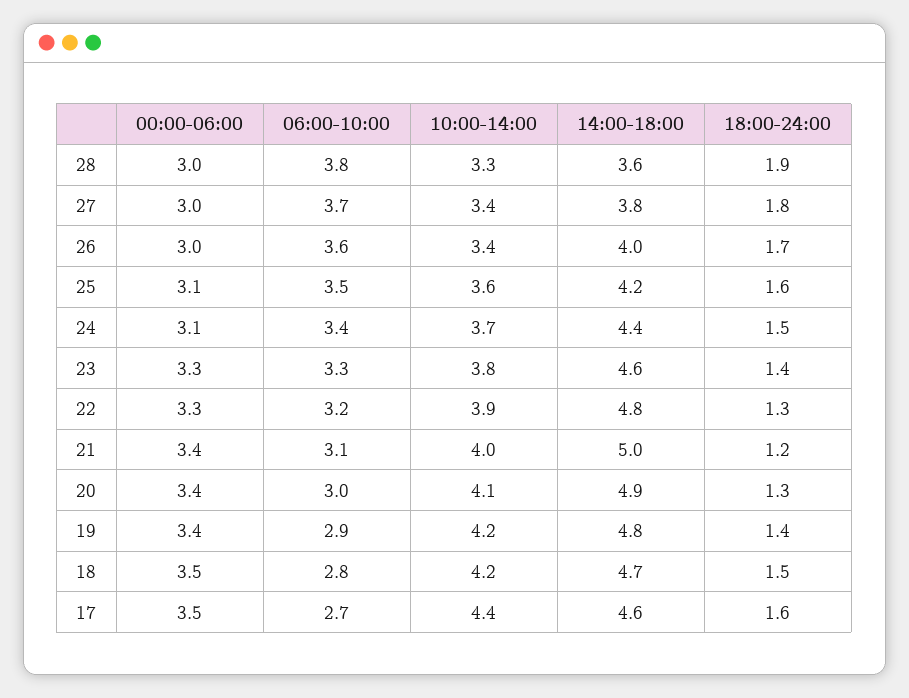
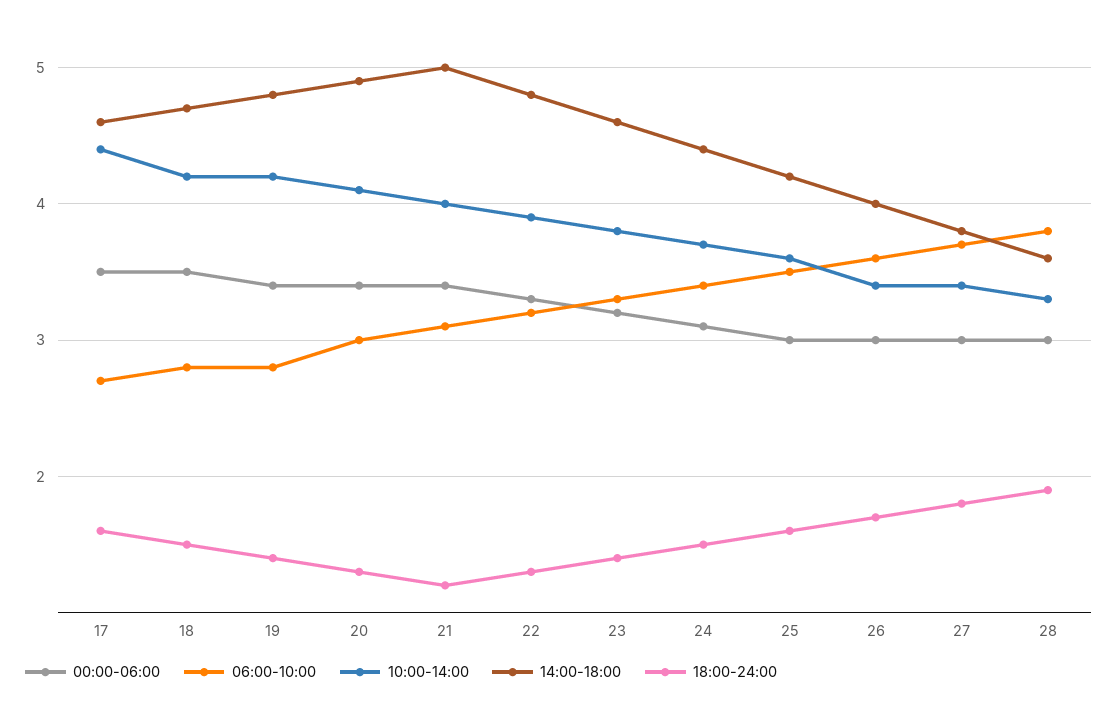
  {
    "00:00-06:00": {
      "28": 3,
      "27": 3,
      "26": 3,
-     "25": 3.1,
+     "25": 3,
      "24": 3.1,
-     "23": 3.3,
+     "23": 3.2,
      "22": 3.3,
      "21": 3.4,
      "20": 3.4,
      "19": 3.4,
      "18": 3.5,
      "17": 3.5
    },
    "06:00-10:00": {
      "28": 3.8,
      "27": 3.7,
      "26": 3.6,
      "25": 3.5,
      "24": 3.4,
      "23": 3.3,
      "22": 3.2,
      "21": 3.1,
      "20": 3,
-     "19": 2.9,
+     "19": 2.8,
      "18": 2.8,
      "17": 2.7
    },
    "10:00-14:00": {
      "28": 3.3,
      "27": 3.4,
      "26": 3.4,
      "25": 3.6,
      "24": 3.7,
      "23": 3.8,
      "22": 3.9,
      "21": 4,
      "20": 4.1,
      "19": 4.2,
      "18": 4.2,
      "17": 4.4
    },
    "14:00-18:00": {
      "28": 3.6,
      "27": 3.8,
      "26": 4,
      "25": 4.2,
      "24": 4.4,
      "23": 4.6,
      "22": 4.8,
      "21": 5,
      "20": 4.9,
      "19": 4.8,
      "18": 4.7,
      "17": 4.6
    },
    "18:00-24:00": {
      "28": 1.9,
      "27": 1.8,
      "26": 1.7,
      "25": 1.6,
      "24": 1.5,
      "23": 1.4,
      "22": 1.3,
      "21": 1.2,
      "20": 1.3,
      "19": 1.4,
      "18": 1.5,
      "17": 1.6
    }
  }

